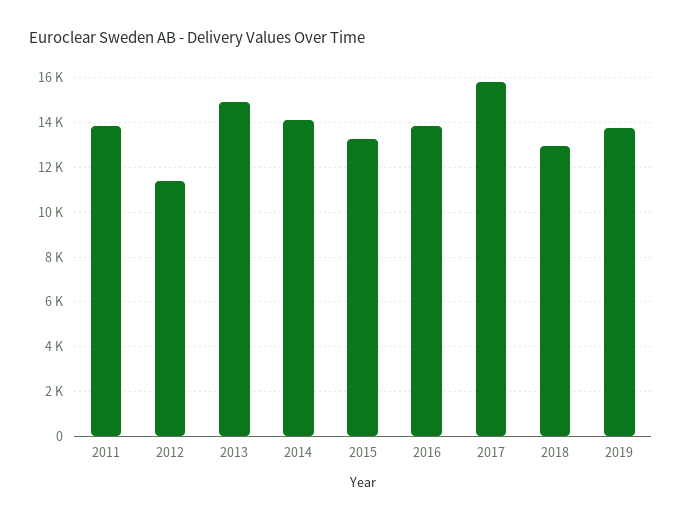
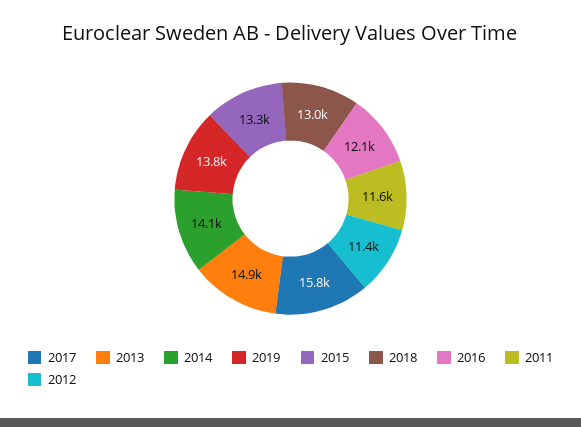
  {
-   "2011": 14000,
+   "2011": 11600,
    "2012": 11400,
    "2013": 14900,
    "2014": 14100,
    "2015": 13300,
-   "2016": 14000,
+   "2016": 12100,
    "2017": 15800,
    "2018": 13000,
    "2019": 13800
  }

